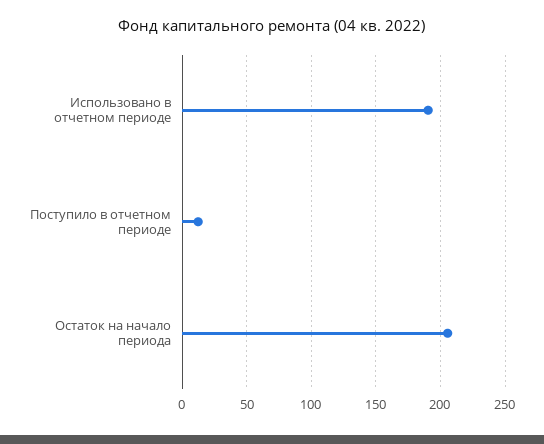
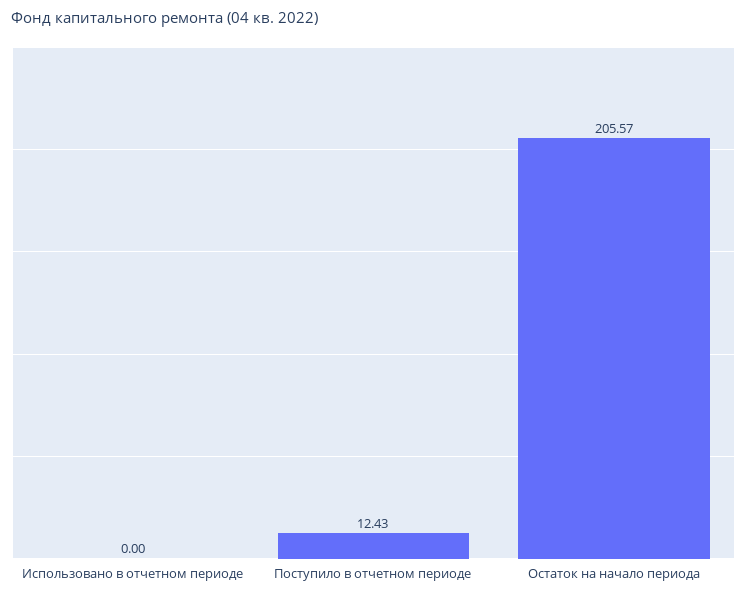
  {
-   "Использовано в отчетном периоде": 190,
+   "Использовано в отчетном периоде": 0,
    "Поступило в отчетном периоде": 12.43,
    "Остаток на начало периода": 205.57
  }

